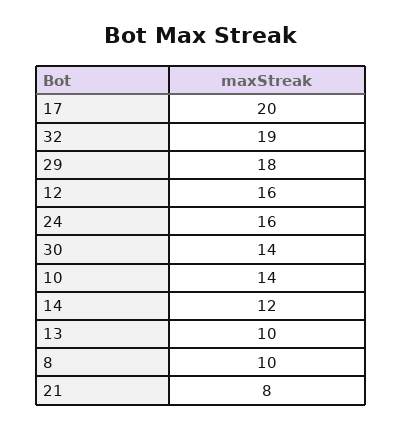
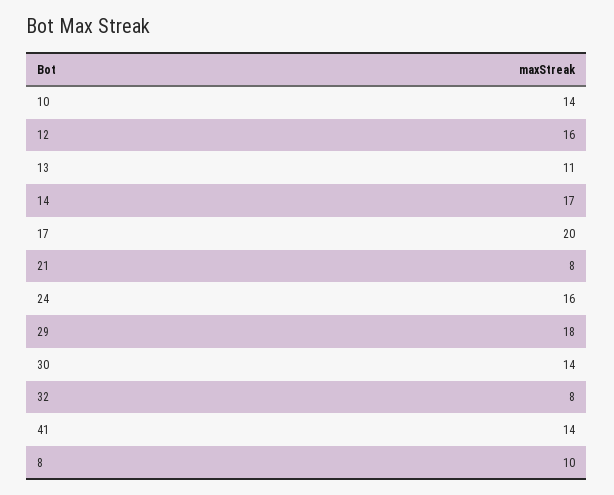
  {
    "17": 20,
-   "32": 19,
+   "32": 8,
    "29": 18,
    "12": 16,
    "24": 16,
    "30": 14,
    "10": 14,
-   "14": 12,
+   "14": 17,
-   "13": 10,
+   "13": 11,
    "8": 10,
-   "21": 8
+   "21": 8,
+   "41": 14
  }

